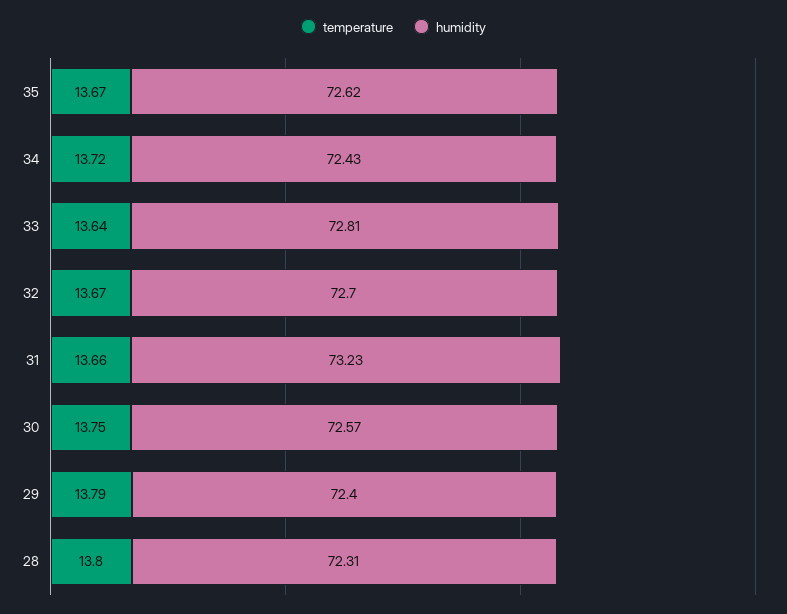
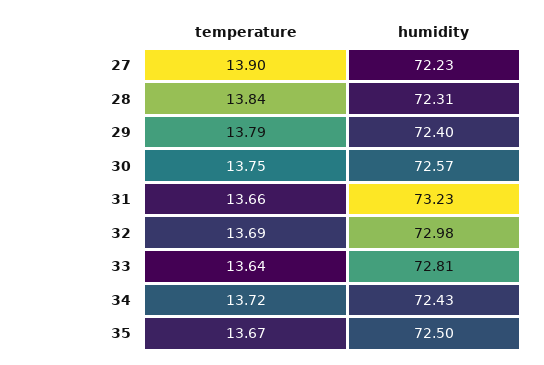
  {
    "temperature": {
      "35": 13.67,
      "34": 13.72,
      "33": 13.64,
-     "32": 13.67,
+     "32": 13.69,
      "31": 13.66,
      "30": 13.75,
      "29": 13.79,
-     "28": 13.8
+     "28": 13.84,
+     "27": 13.9
    },
    "humidity": {
-     "35": 72.62,
+     "35": 72.5,
      "34": 72.43,
      "33": 72.81,
-     "32": 72.7,
+     "32": 72.98,
      "31": 73.23,
      "30": 72.57,
      "29": 72.4,
-     "28": 72.31
+     "28": 72.31,
+     "27": 72.23
    }
  }

